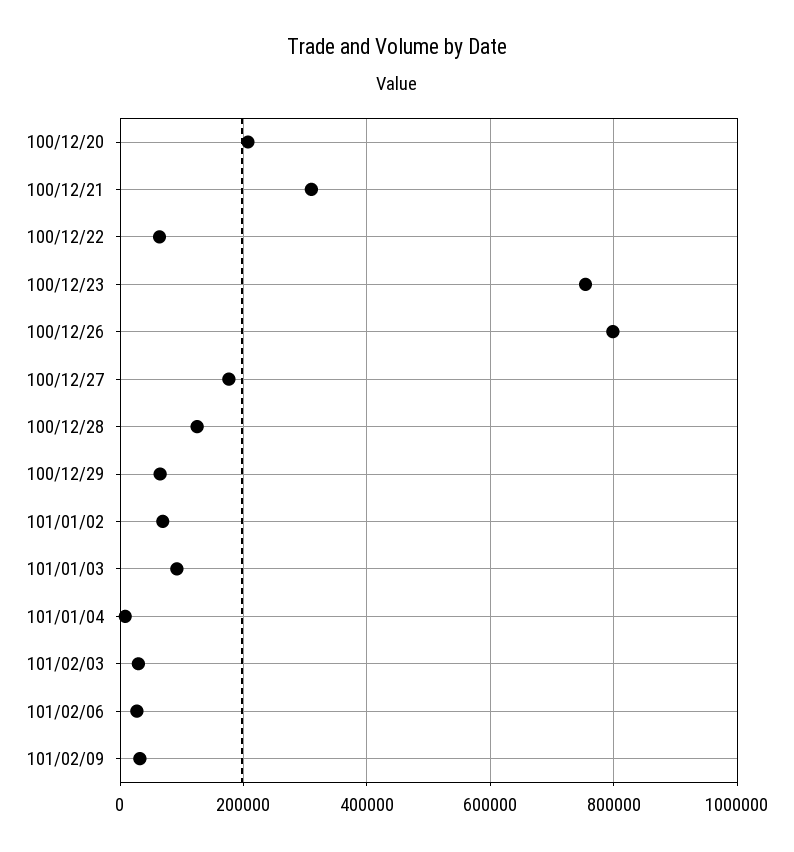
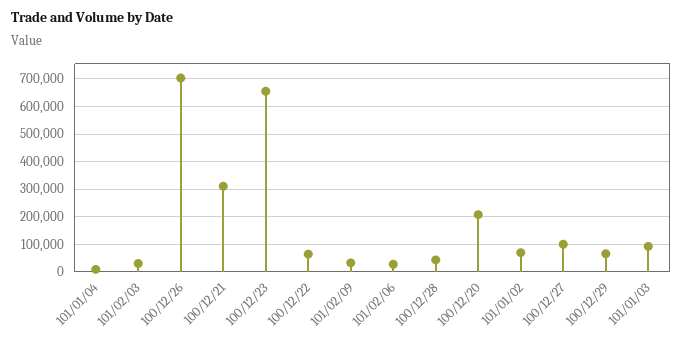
  {
    "100/12/20": 200000,
    "100/12/21": 320000,
    "100/12/22": 60000,
-   "100/12/23": 760000,
+   "100/12/23": 650000,
-   "100/12/26": 800000,
+   "100/12/26": 700000,
-   "100/12/27": 180000,
+   "100/12/27": 100000,
-   "100/12/28": 120000,
+   "100/12/28": 50000,
    "100/12/29": 60000,
    "101/01/02": 60000,
    "101/01/03": 100000,
    "101/01/04": 0,
    "101/02/03": 20000,
    "101/02/06": 20000,
    "101/02/09": 40000
  }

